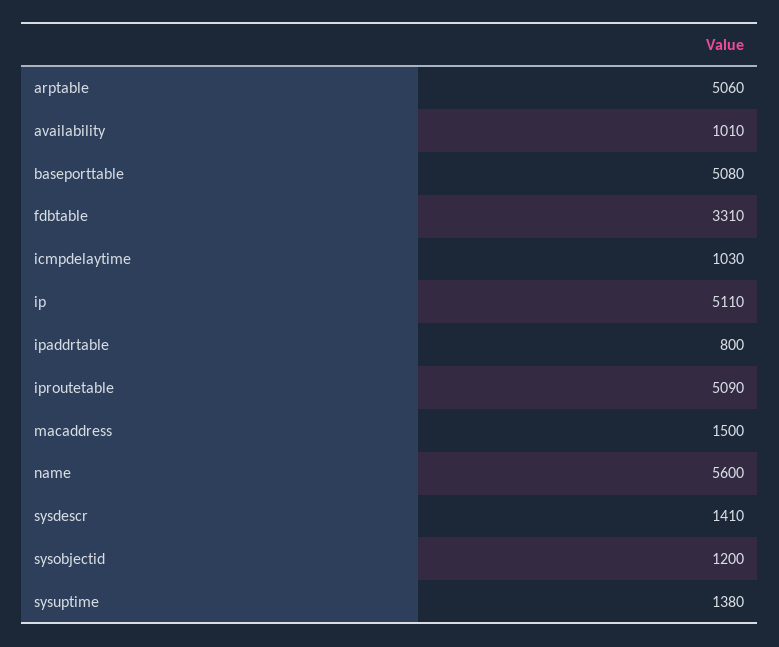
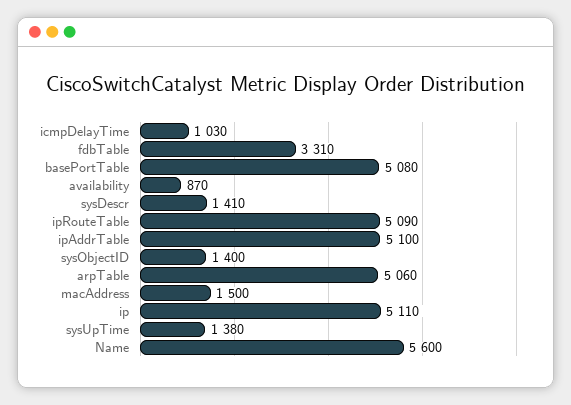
  {
    "arptable": 5060,
-   "availability": 1010,
+   "availability": 870,
    "baseporttable": 5080,
    "fdbtable": 3310,
    "icmpdelaytime": 1030,
    "ip": 5110,
-   "ipaddrtable": 800,
+   "ipaddrtable": 5100,
    "iproutetable": 5090,
    "macaddress": 1500,
    "name": 5600,
    "sysdescr": 1410,
-   "sysobjectid": 1200,
+   "sysobjectid": 1400,
    "sysuptime": 1380
  }

